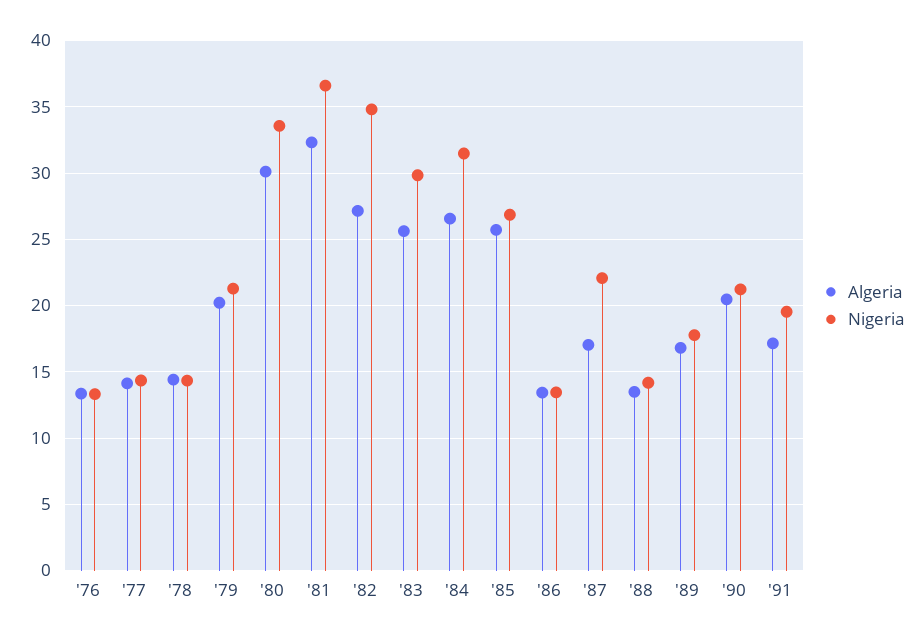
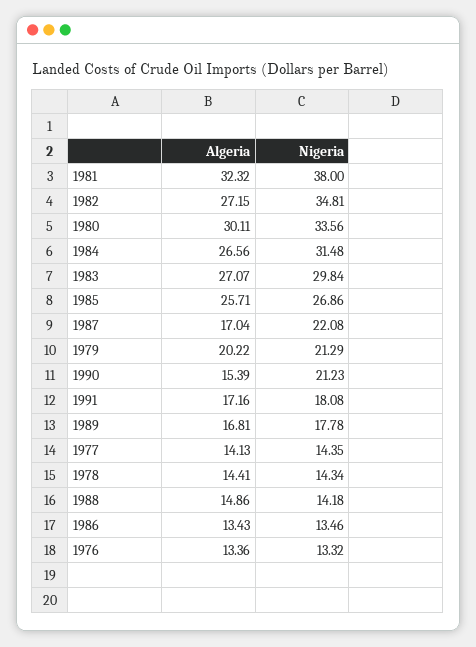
  {
    "Algeria": {
      "'76": 13.36,
      "'77": 14.13,
      "'78": 14.41,
      "'79": 20.22,
      "'80": 30.11,
      "'81": 32.32,
      "'82": 27.15,
-     "'83": 25.5,
+     "'83": 27.07,
      "'84": 26.56,
      "'85": 25.71,
      "'86": 13.43,
      "'87": 17.04,
-     "'88": 13.5,
+     "'88": 14.86,
      "'89": 16.81,
-     "'90": 20.5,
+     "'90": 15.39,
      "'91": 17.16
    },
    "Nigeria": {
      "'76": 13.32,
      "'77": 14.35,
      "'78": 14.34,
      "'79": 21.29,
      "'80": 33.56,
-     "'81": 36.5,
+     "'81": 38,
      "'82": 34.81,
      "'83": 29.84,
      "'84": 31.48,
      "'85": 26.86,
      "'86": 13.46,
      "'87": 22.08,
      "'88": 14.18,
      "'89": 17.78,
      "'90": 21.23,
-     "'91": 19.5
+     "'91": 18.08
    }
  }

